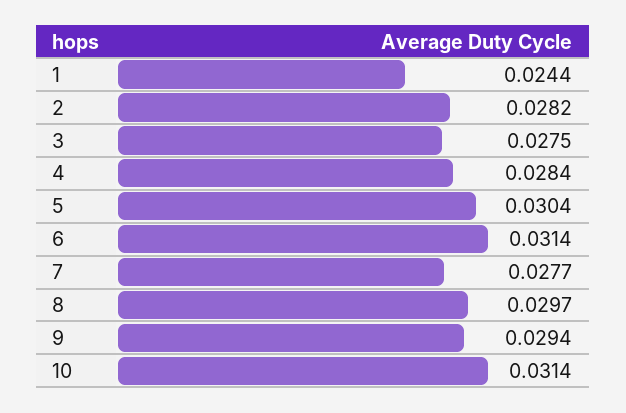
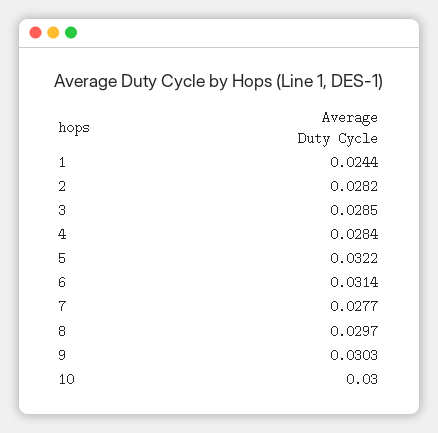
  {
    "1": 0.0244,
    "2": 0.0282,
-   "3": 0.0275,
+   "3": 0.0285,
    "4": 0.0284,
-   "5": 0.0304,
+   "5": 0.0322,
    "6": 0.0314,
    "7": 0.0277,
    "8": 0.0297,
-   "9": 0.0294,
+   "9": 0.0303,
-   "10": 0.0314
+   "10": 0.03
  }

